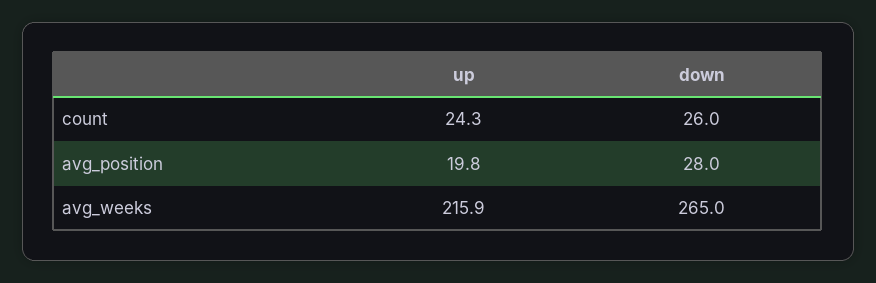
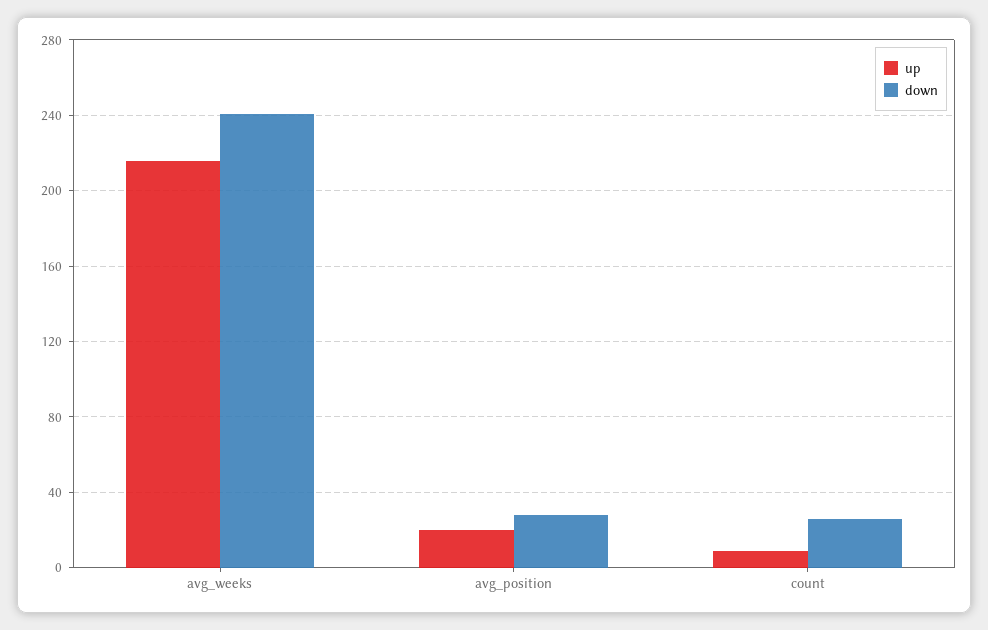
  {
    "up": {
-     "count": 24.3,
+     "count": 10,
      "avg_position": 19.8,
      "avg_weeks": 215.9
    },
    "down": {
      "count": 26,
      "avg_position": 28,
-     "avg_weeks": 265
+     "avg_weeks": 240
    }
  }

